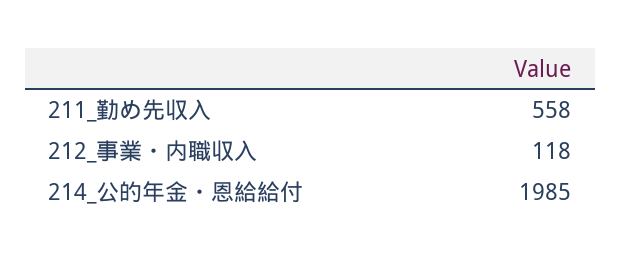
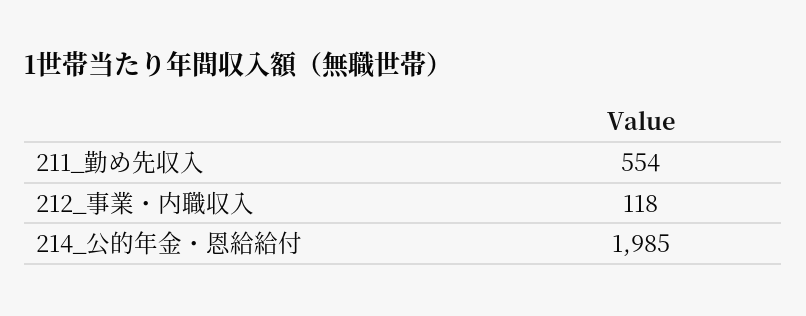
  {
-   "211_勤め先収入": 558,
+   "211_勤め先収入": 554,
    "212_事業・内職収入": 118,
    "214_公的年金・恩給給付": 1985
  }

